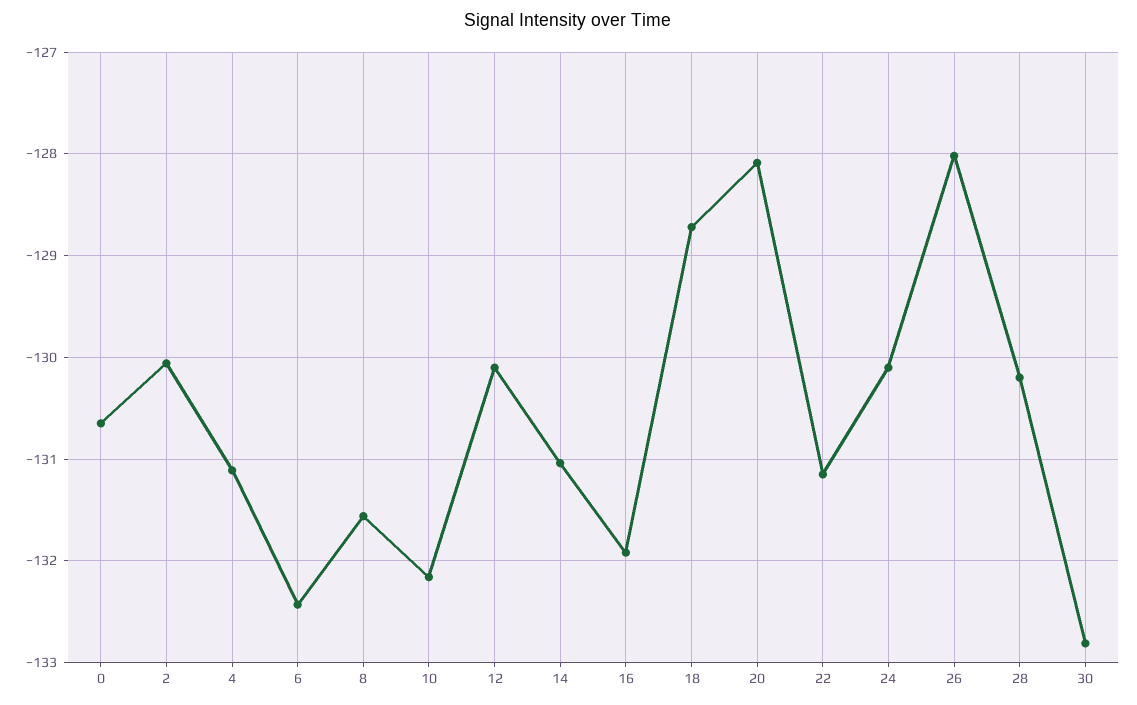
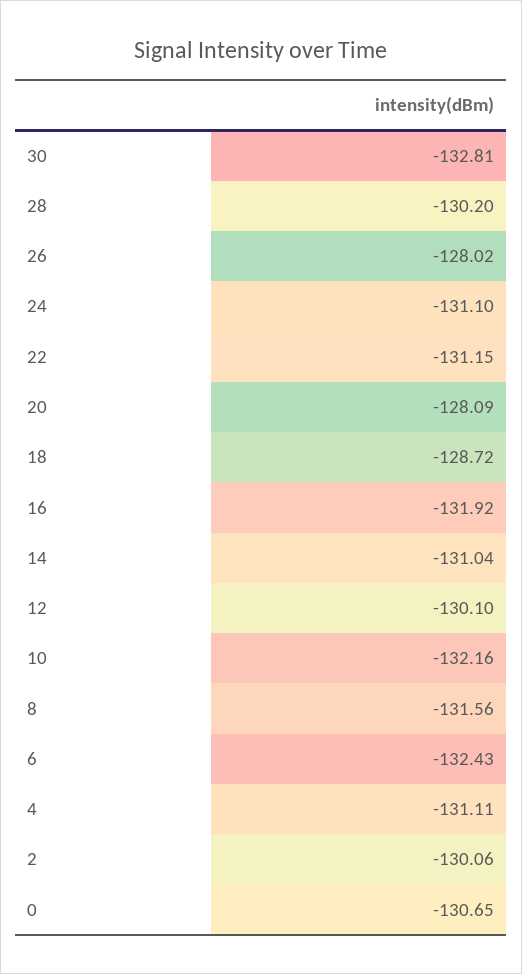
  {
    "0": -130.65,
    "2": -130.06,
    "4": -131.11,
    "6": -132.43,
    "8": -131.56,
    "10": -132.16,
    "12": -130.1,
    "14": -131.04,
    "16": -131.92,
    "18": -128.72,
    "20": -128.09,
    "22": -131.15,
-   "24": -130.1,
+   "24": -131.1,
    "26": -128.02,
    "28": -130.2,
    "30": -132.81
  }

